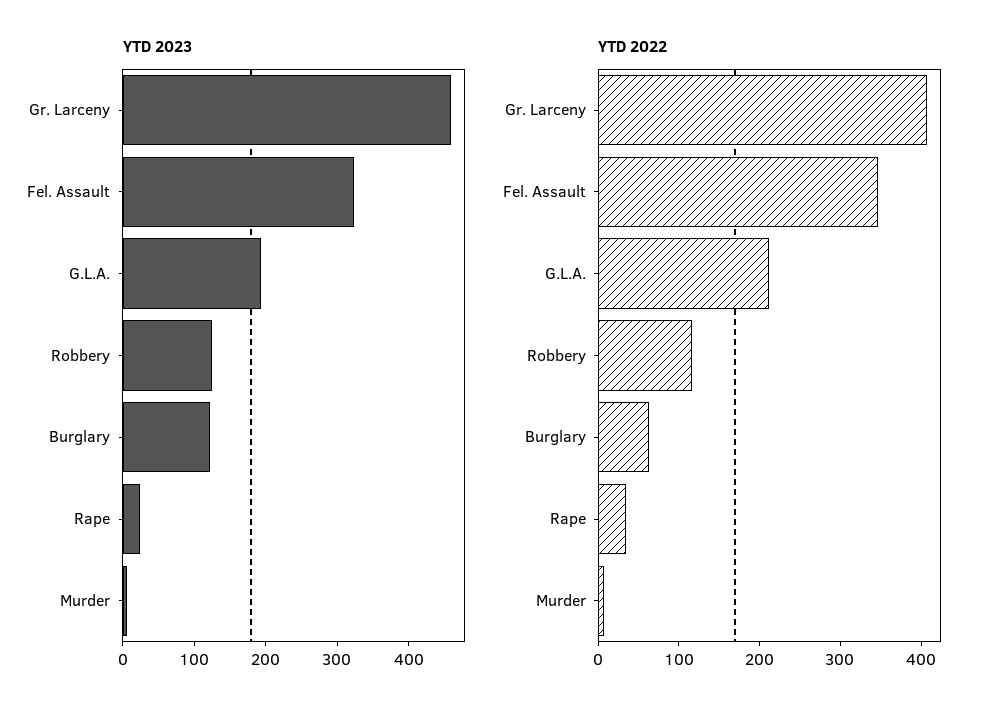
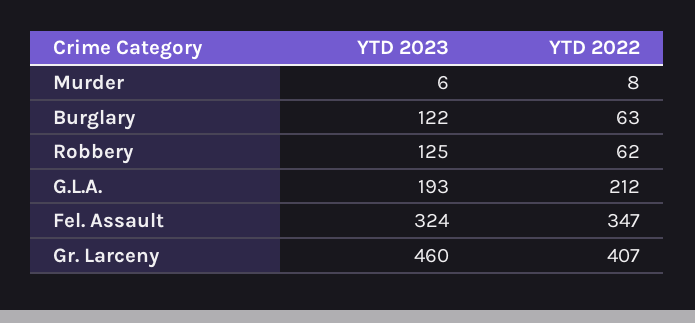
  {
    "YTD 2023": {
      "Gr. Larceny": 460,
      "Fel. Assault": 324,
      "G.L.A.": 193,
      "Robbery": 125,
      "Burglary": 122,
-     "Rape": 20,
      "Murder": 6
    },
    "YTD 2022": {
      "Gr. Larceny": 407,
      "Fel. Assault": 347,
      "G.L.A.": 212,
-     "Robbery": 120,
+     "Robbery": 62,
      "Burglary": 63,
-     "Rape": 40,
      "Murder": 8
    }
  }

